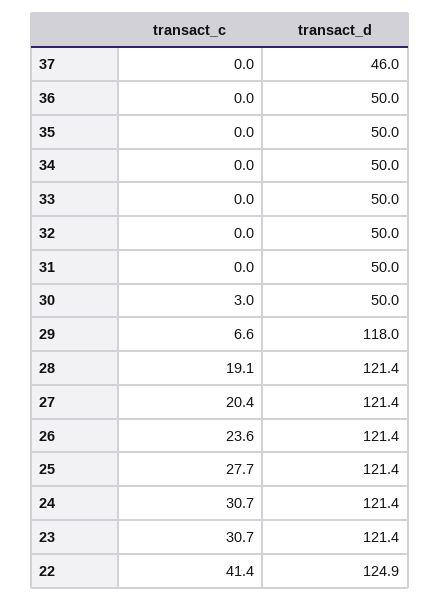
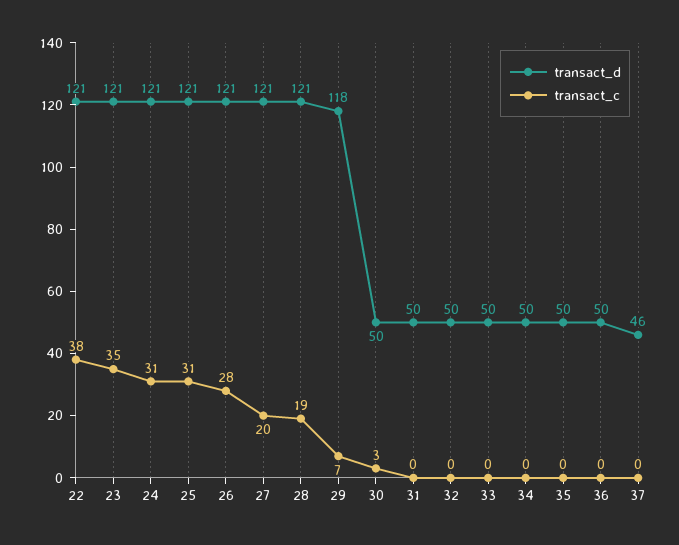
  {
    "transact_c": {
      "37": 0,
      "36": 0,
      "35": 0,
      "34": 0,
      "33": 0,
      "32": 0,
      "31": 0,
      "30": 3,
      "29": 6.6,
      "28": 19.1,
      "27": 20.4,
-     "26": 23.6,
+     "26": 28,
-     "25": 27.7,
+     "25": 31,
      "24": 30.7,
-     "23": 30.7,
+     "23": 35,
-     "22": 41.4
+     "22": 38
    },
    "transact_d": {
      "37": 46,
      "36": 50,
      "35": 50,
      "34": 50,
      "33": 50,
      "32": 50,
      "31": 50,
      "30": 50,
      "29": 118,
      "28": 121.4,
      "27": 121.4,
      "26": 121.4,
      "25": 121.4,
      "24": 121.4,
      "23": 121.4,
-     "22": 124.9
+     "22": 121
    }
  }

